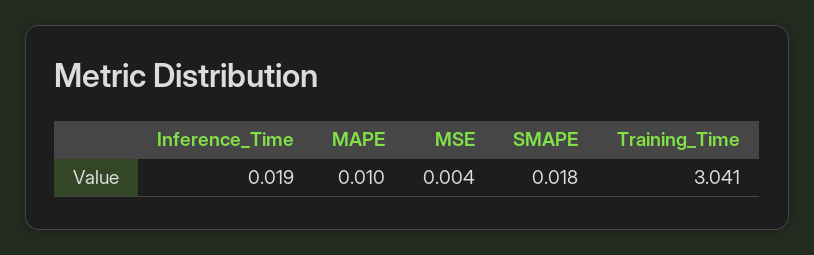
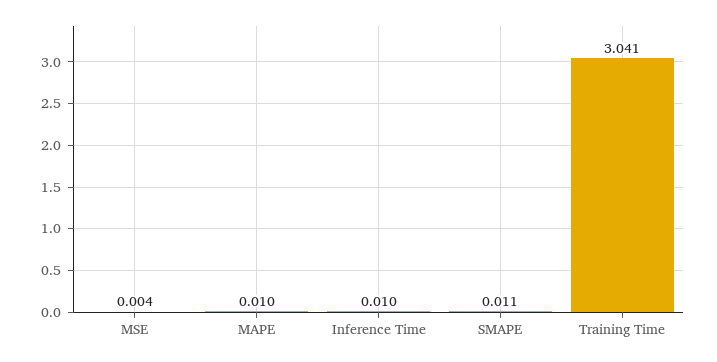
  {
-   "Inference_Time": 0.019,
+   "Inference_Time": 0.01,
    "MAPE": 0.01,
    "MSE": 0.004,
-   "SMAPE": 0.018,
+   "SMAPE": 0.011,
    "Training_Time": 3.041
  }

